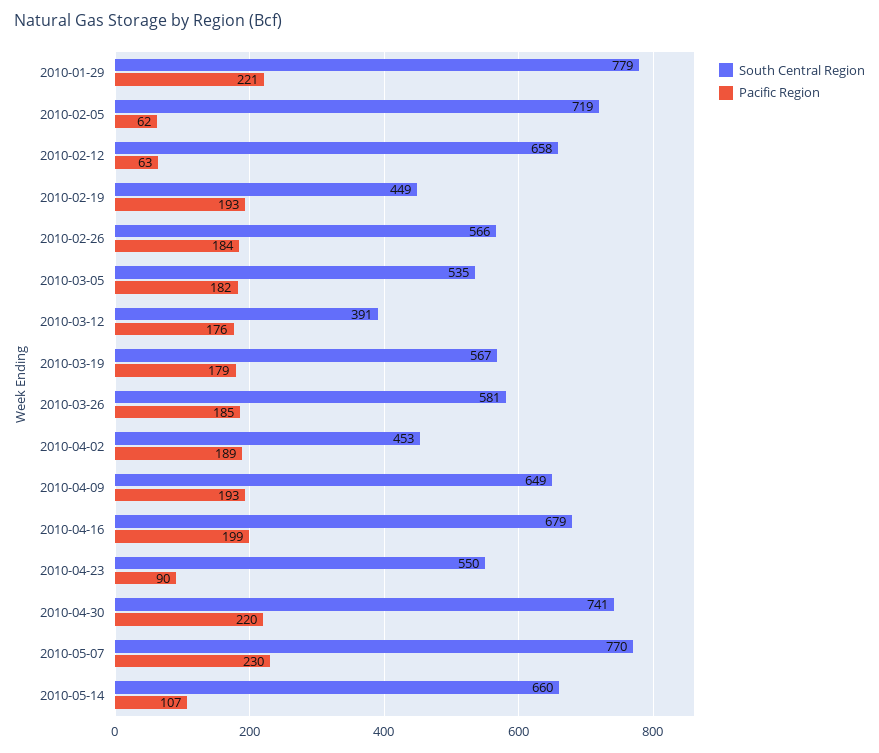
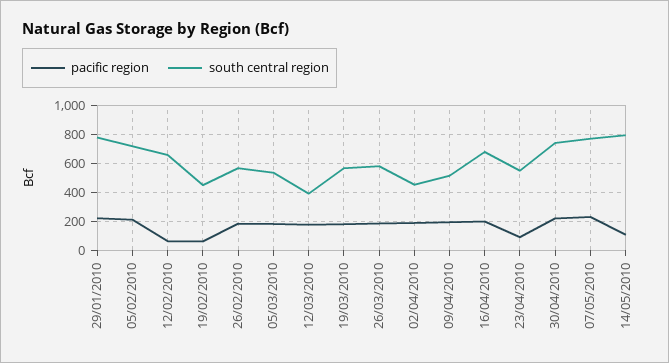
  {
    "South Central Region": {
      "2010-01-29": 779,
      "2010-02-05": 719,
      "2010-02-12": 658,
      "2010-02-19": 449,
      "2010-02-26": 566,
      "2010-03-05": 535,
      "2010-03-12": 391,
      "2010-03-19": 567,
      "2010-03-26": 581,
      "2010-04-02": 453,
-     "2010-04-09": 649,
+     "2010-04-09": 500,
      "2010-04-16": 679,
      "2010-04-23": 550,
      "2010-04-30": 741,
      "2010-05-07": 770,
-     "2010-05-14": 660
+     "2010-05-14": 800
    },
    "Pacific Region": {
      "2010-01-29": 221,
-     "2010-02-05": 62,
+     "2010-02-05": 200,
      "2010-02-12": 63,
-     "2010-02-19": 193,
+     "2010-02-19": 50,
      "2010-02-26": 184,
      "2010-03-05": 182,
      "2010-03-12": 176,
      "2010-03-19": 179,
      "2010-03-26": 185,
      "2010-04-02": 189,
      "2010-04-09": 193,
      "2010-04-16": 199,
      "2010-04-23": 90,
      "2010-04-30": 220,
      "2010-05-07": 230,
      "2010-05-14": 107
    }
  }

